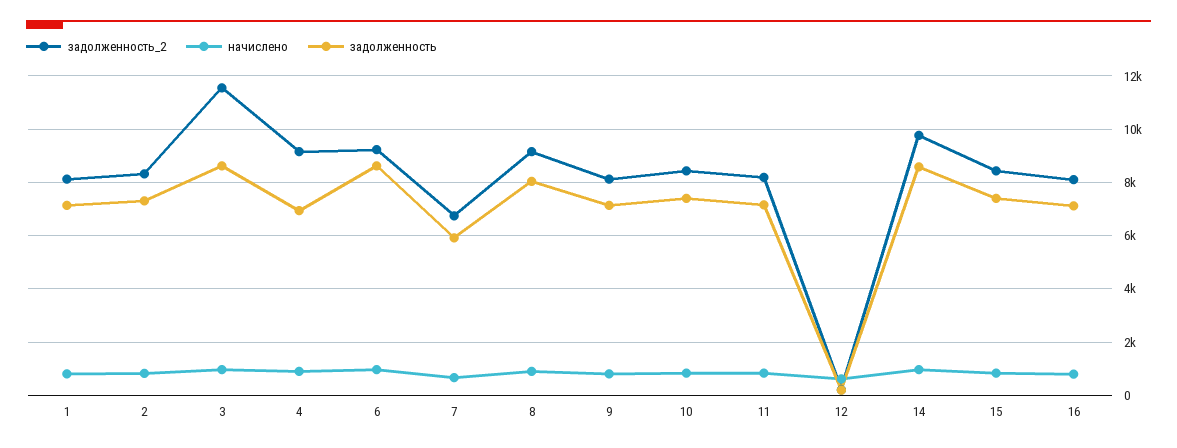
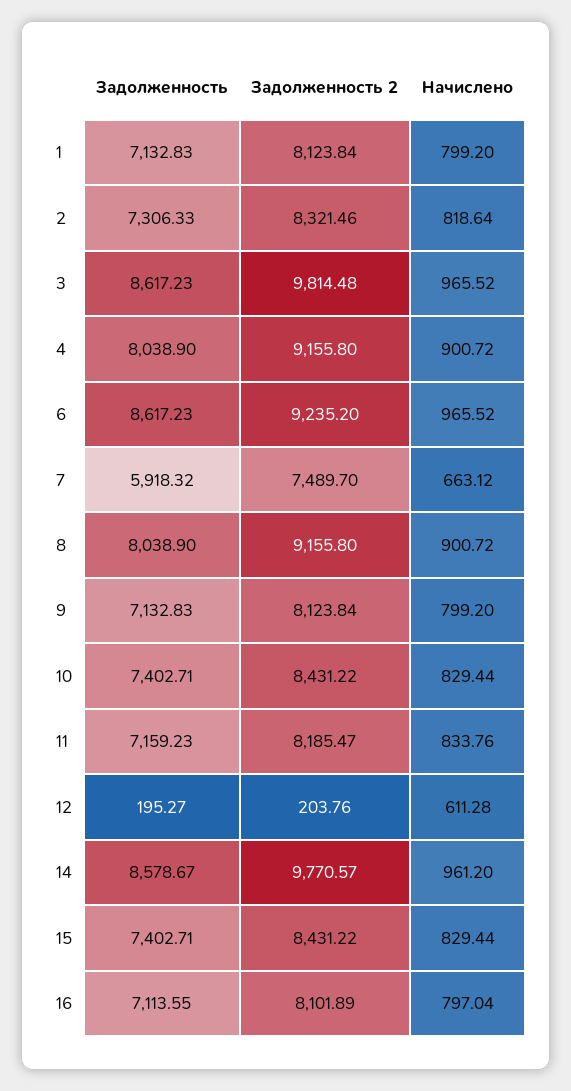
  {
    "задолженность_2": {
      "1": 8123.84,
      "2": 8321.46,
-     "3": 11500,
+     "3": 9814.48,
      "4": 9155.8,
      "6": 9235.2,
-     "7": 6750,
+     "7": 7489.7,
      "8": 9155.8,
      "9": 8123.84,
      "10": 8431.22,
      "11": 8185.47,
      "12": 203.76,
      "14": 9770.57,
      "15": 8431.22,
      "16": 8101.89
    },
    "начислено": {
      "1": 799.2,
      "2": 818.64,
      "3": 965.52,
      "4": 900.72,
      "6": 965.52,
      "7": 663.12,
      "8": 900.72,
      "9": 799.2,
      "10": 829.44,
      "11": 833.76,
      "12": 611.28,
      "14": 961.2,
      "15": 829.44,
      "16": 797.04
    },
    "задолженность": {
      "1": 7132.83,
      "2": 7306.33,
      "3": 8617.23,
-     "4": 7000,
+     "4": 8038.9,
      "6": 8617.23,
      "7": 5918.32,
      "8": 8038.9,
      "9": 7132.83,
      "10": 7402.71,
      "11": 7159.23,
      "12": 195.27,
      "14": 8578.67,
      "15": 7402.71,
      "16": 7113.55
    }
  }

